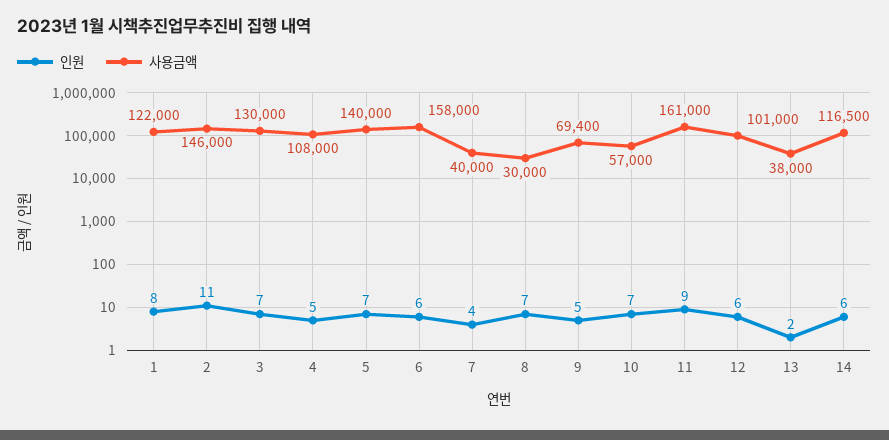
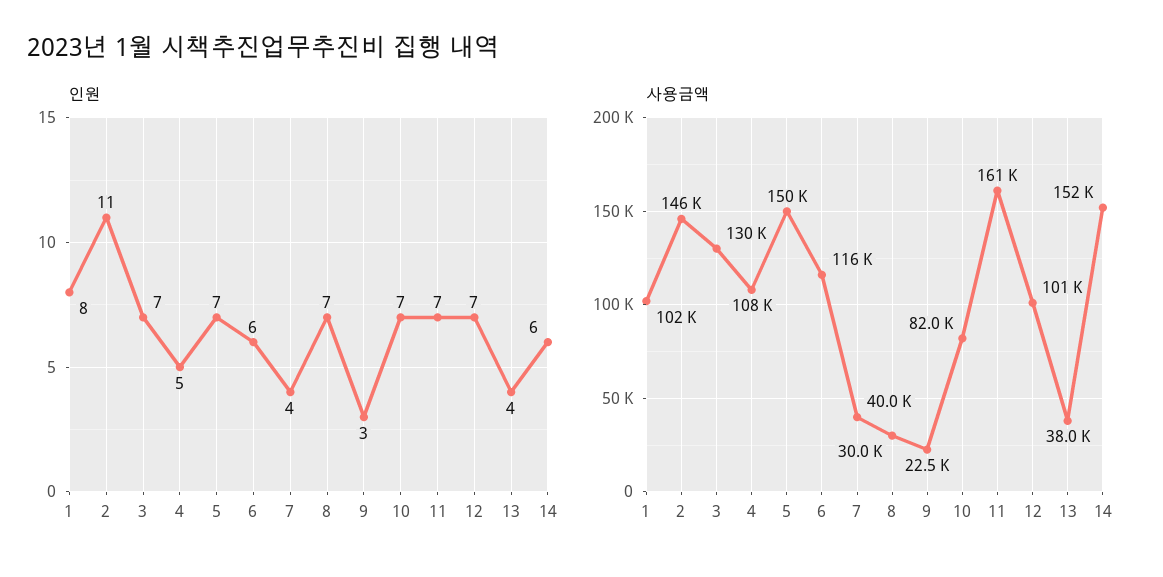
  {
    "인원": {
      "1": 8,
      "2": 11,
      "3": 7,
      "4": 5,
      "5": 7,
      "6": 6,
      "7": 4,
      "8": 7,
-     "9": 5,
+     "9": 3,
      "10": 7,
-     "11": 9,
+     "11": 7,
-     "12": 6,
+     "12": 7,
-     "13": 2,
+     "13": 4,
      "14": 6
    },
    "사용금액": {
-     "1": 122000,
+     "1": 102000,
      "2": 146000,
      "3": 130000,
      "4": 108000,
-     "5": 140000,
+     "5": 150000,
-     "6": 158000,
+     "6": 116000,
      "7": 40000,
      "8": 30000,
-     "9": 69400,
+     "9": 22500,
-     "10": 57000,
+     "10": 82000,
      "11": 161000,
      "12": 101000,
      "13": 38000,
-     "14": 116500
+     "14": 152000
    }
  }

